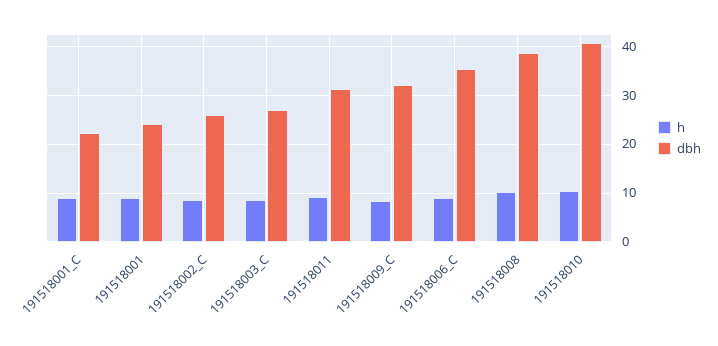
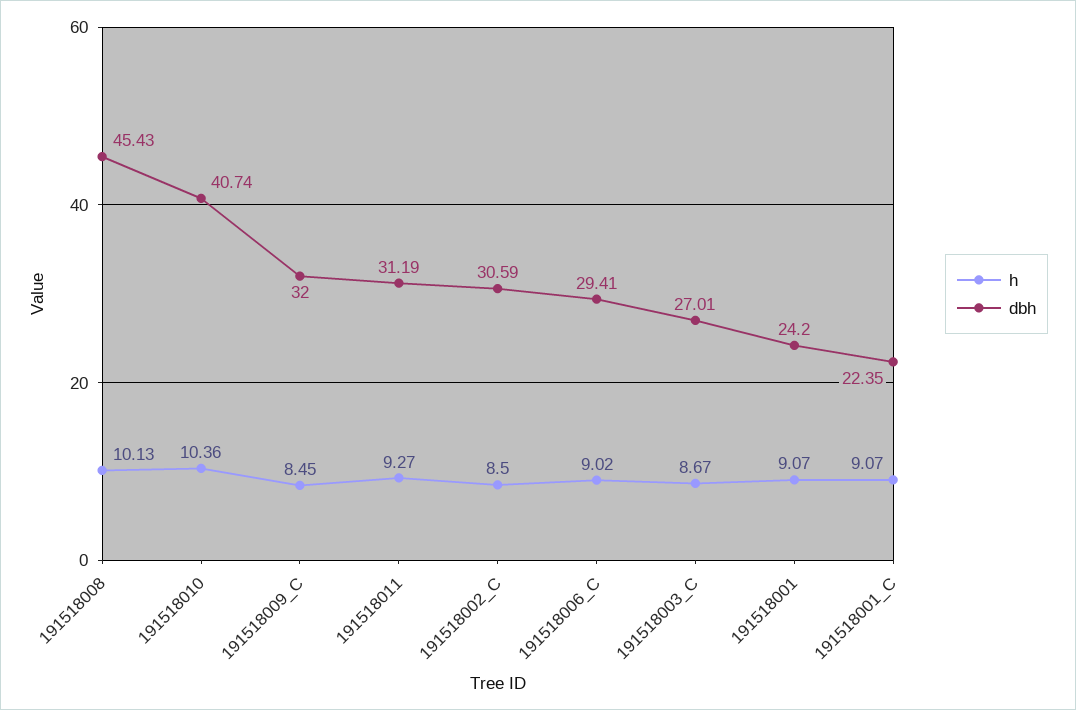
  {
    "h": {
      "191518001_C": 9.07,
      "191518001": 9.07,
      "191518002_C": 8.5,
      "191518003_C": 8.67,
      "191518011": 9.27,
      "191518009_C": 8.45,
      "191518006_C": 9.02,
      "191518008": 10.13,
      "191518010": 10.36
    },
    "dbh": {
      "191518001_C": 22.35,
      "191518001": 24.2,
-     "191518002_C": 26,
+     "191518002_C": 30.59,
      "191518003_C": 27.01,
      "191518011": 31.19,
      "191518009_C": 32,
-     "191518006_C": 36,
+     "191518006_C": 29.41,
-     "191518008": 38,
+     "191518008": 45.43,
      "191518010": 40.74
    }
  }

